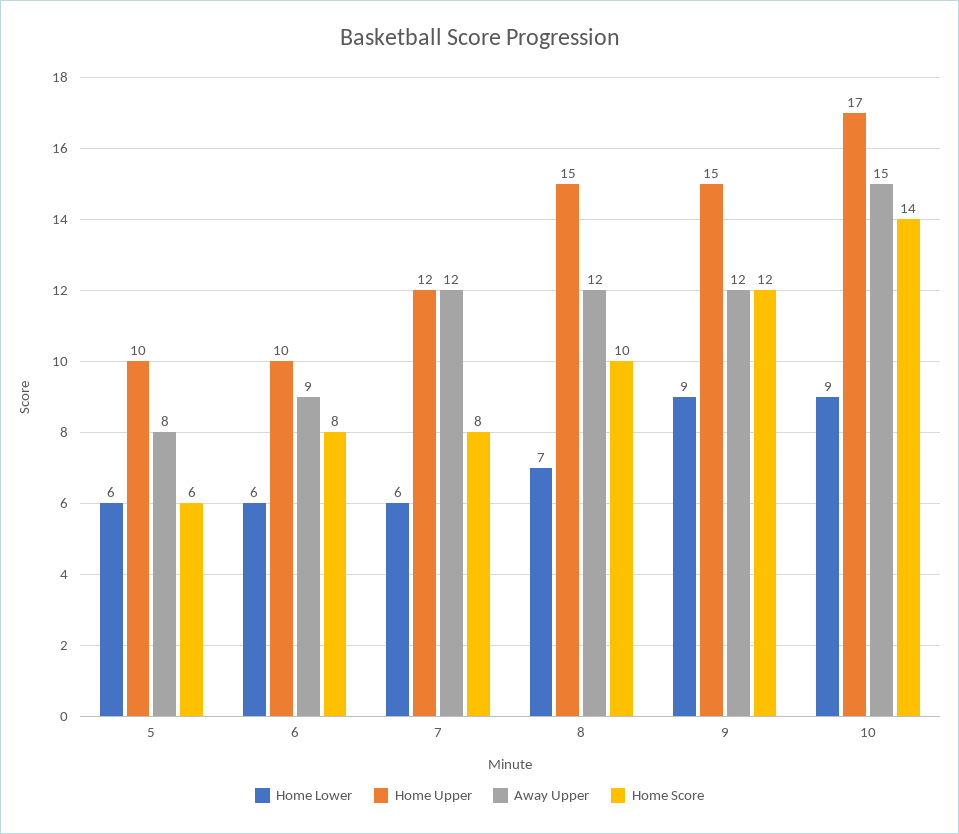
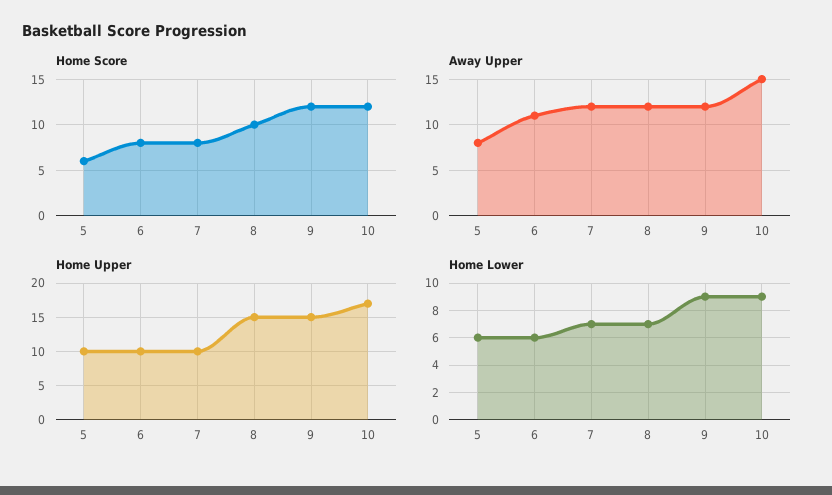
  {
    "Home Lower": {
      "5": 6,
      "6": 6,
-     "7": 6,
+     "7": 7,
      "8": 7,
      "9": 9,
      "10": 9
    },
    "Home Upper": {
      "5": 10,
      "6": 10,
-     "7": 12,
+     "7": 10,
      "8": 15,
      "9": 15,
      "10": 17
    },
    "Away Upper": {
      "5": 8,
-     "6": 9,
+     "6": 11,
      "7": 12,
      "8": 12,
      "9": 12,
      "10": 15
    },
    "Home Score": {
      "5": 6,
      "6": 8,
      "7": 8,
      "8": 10,
      "9": 12,
-     "10": 14
+     "10": 12
    }
  }

